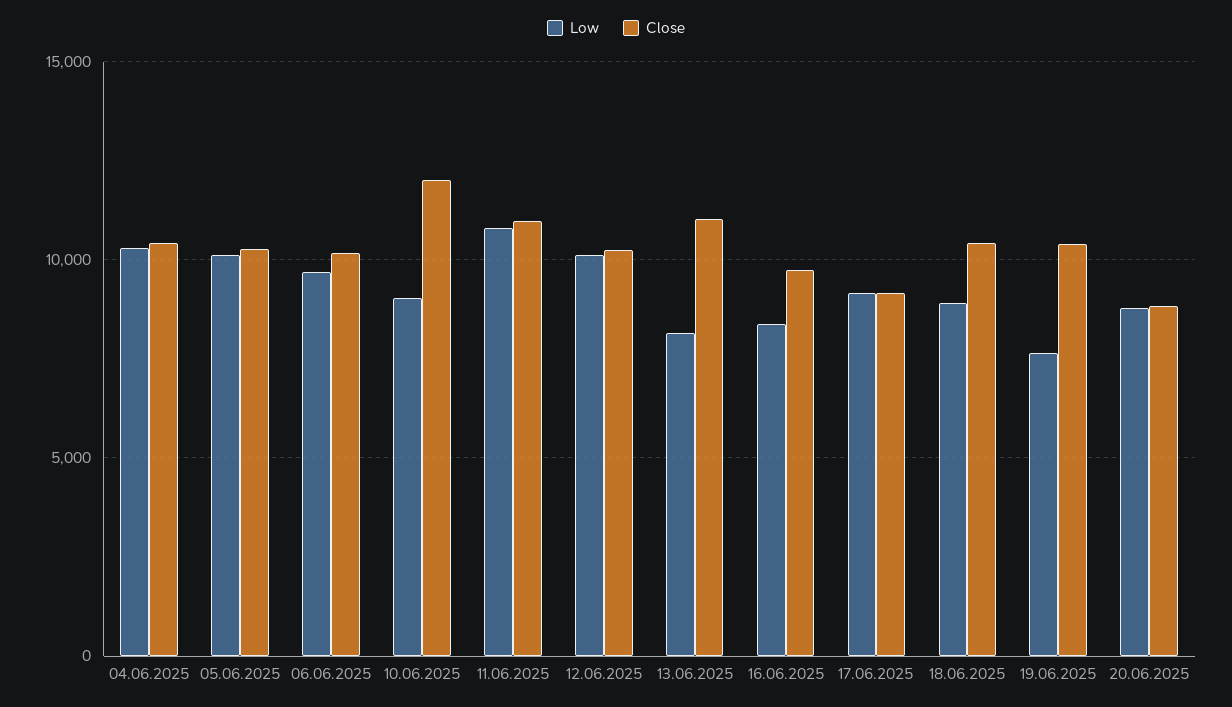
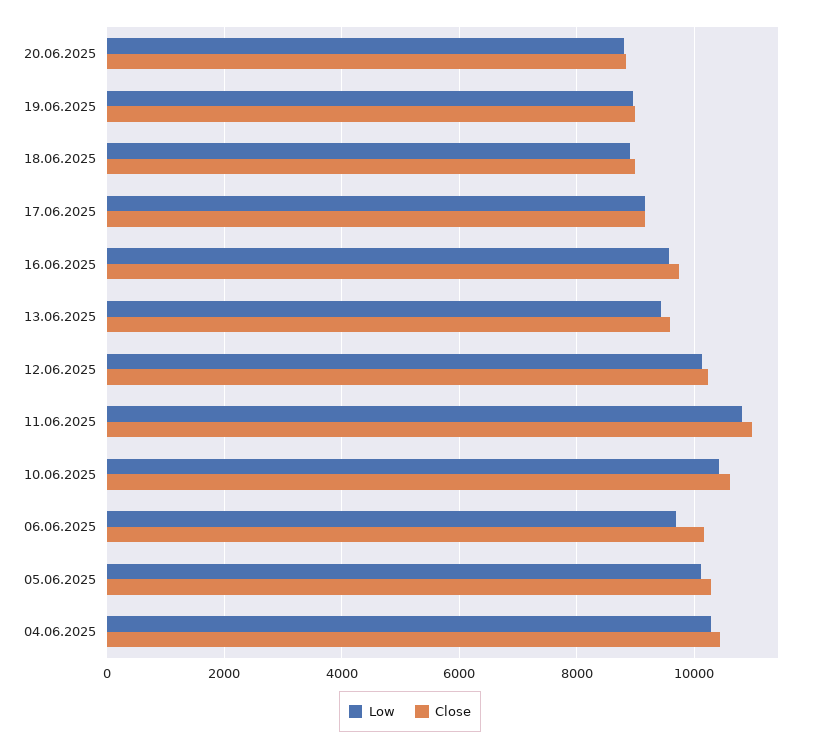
  {
    "Low": {
      "04.06.2025": 10200,
      "05.06.2025": 10200,
      "06.06.2025": 9600,
-     "10.06.2025": 9000,
+     "10.06.2025": 10400,
      "11.06.2025": 10800,
      "12.06.2025": 10200,
-     "13.06.2025": 8000,
+     "13.06.2025": 9400,
-     "16.06.2025": 8500,
+     "16.06.2025": 9600,
      "17.06.2025": 9200,
      "18.06.2025": 9000,
-     "19.06.2025": 7500,
+     "19.06.2025": 9000,
      "20.06.2025": 8800
    },
    "Close": {
      "04.06.2025": 10400,
      "05.06.2025": 10200,
      "06.06.2025": 10200,
-     "10.06.2025": 12000,
+     "10.06.2025": 10600,
      "11.06.2025": 11000,
      "12.06.2025": 10200,
-     "13.06.2025": 11000,
+     "13.06.2025": 9600,
      "16.06.2025": 9800,
      "17.06.2025": 9200,
-     "18.06.2025": 10500,
+     "18.06.2025": 9000,
-     "19.06.2025": 10500,
+     "19.06.2025": 9000,
      "20.06.2025": 8800
    }
  }

